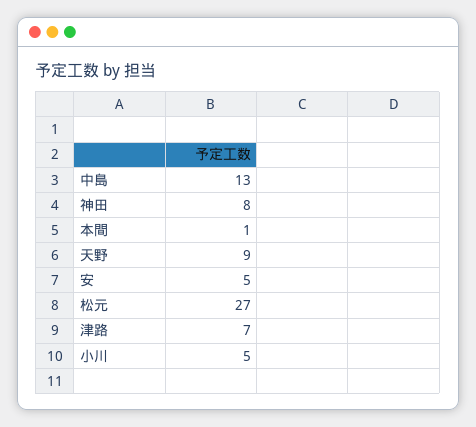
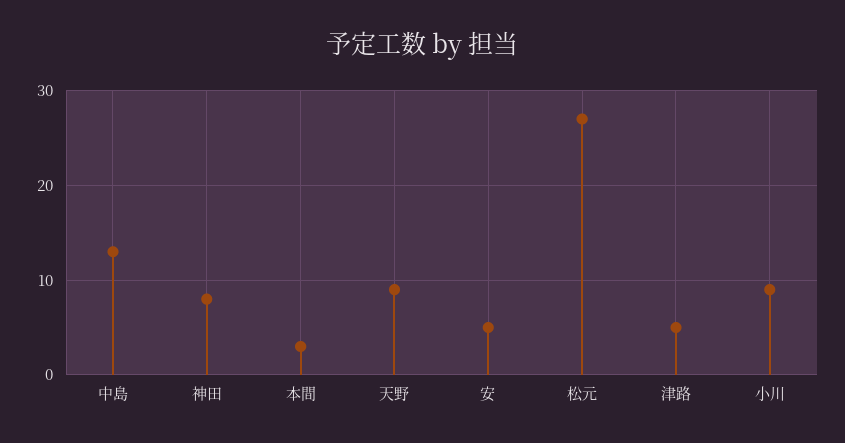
  {
    "中島": 13,
    "神田": 8,
-   "本間": 1,
+   "本間": 3,
    "天野": 9,
    "安": 5,
    "松元": 27,
-   "津路": 7,
+   "津路": 5,
-   "小川": 5
+   "小川": 9
  }

